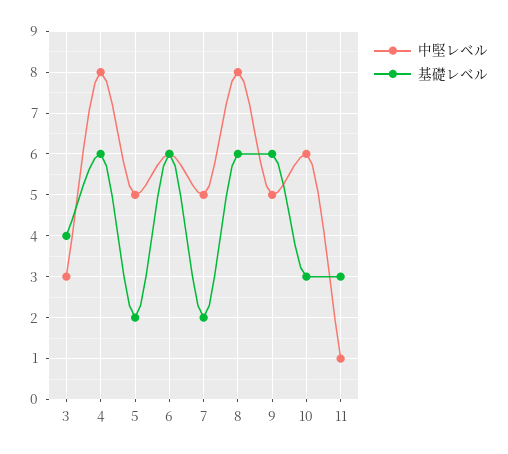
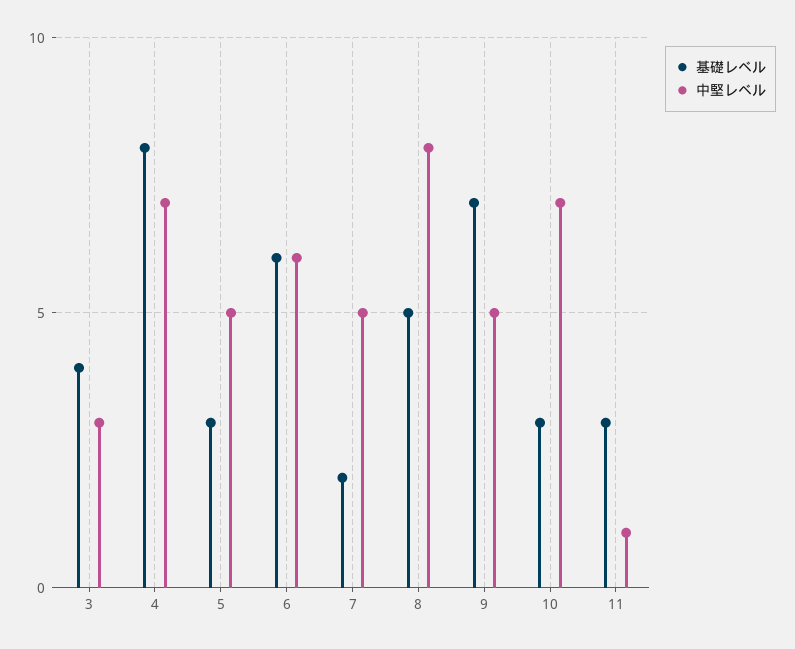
  {
    "中堅レベル": {
      "3": 3,
-     "4": 8,
+     "4": 7,
      "5": 5,
      "6": 6,
      "7": 5,
      "8": 8,
      "9": 5,
-     "10": 6,
+     "10": 7,
      "11": 1
    },
    "基礎レベル": {
      "3": 4,
-     "4": 6,
+     "4": 8,
-     "5": 2,
+     "5": 3,
      "6": 6,
      "7": 2,
-     "8": 6,
+     "8": 5,
-     "9": 6,
+     "9": 7,
      "10": 3,
      "11": 3
    }
  }

